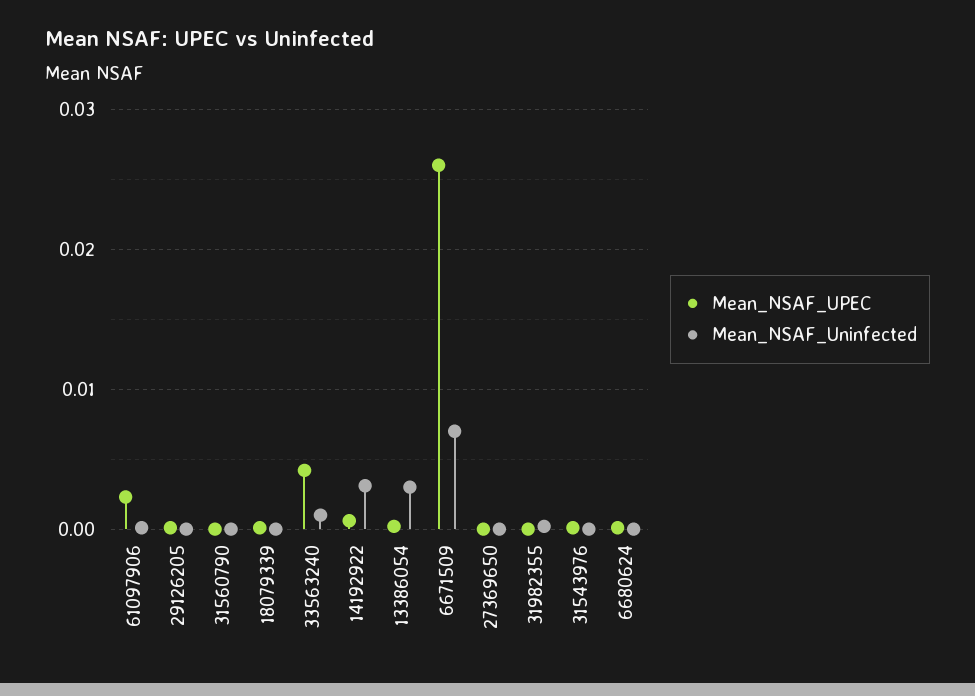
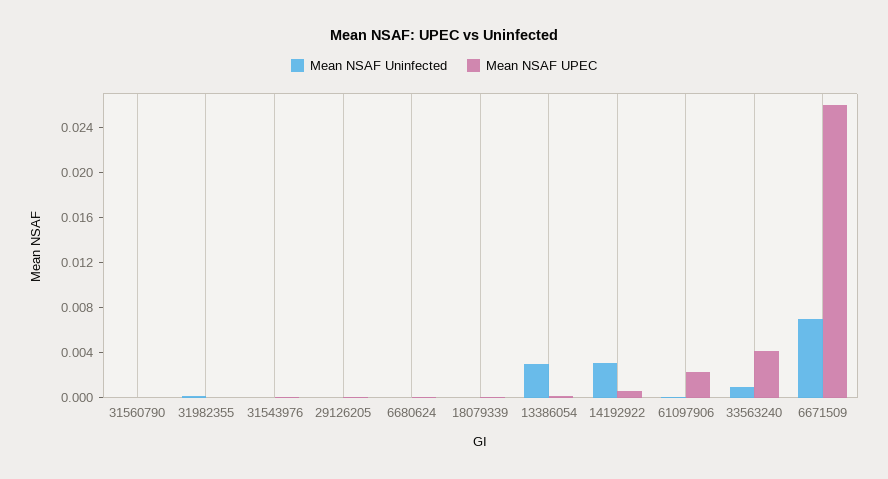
  {
    "Mean_NSAF_UPEC": {
      "61097906": 0.002,
      "29126205": 0,
      "31560790": 0,
      "18079339": 0,
      "33563240": 0.004,
      "14192922": 0.001,
      "13386054": 0,
      "6671509": 0.026,
-     "27369650": 0,
      "31982355": 0,
      "31543976": 0,
      "6680624": 0
    },
    "Mean_NSAF_Uninfected": {
      "61097906": 0,
      "29126205": 0,
      "31560790": 0,
      "18079339": 0,
      "33563240": 0.001,
      "14192922": 0.003,
      "13386054": 0.003,
      "6671509": 0.007,
-     "27369650": 0,
      "31982355": 0,
      "31543976": 0,
      "6680624": 0
    }
  }

